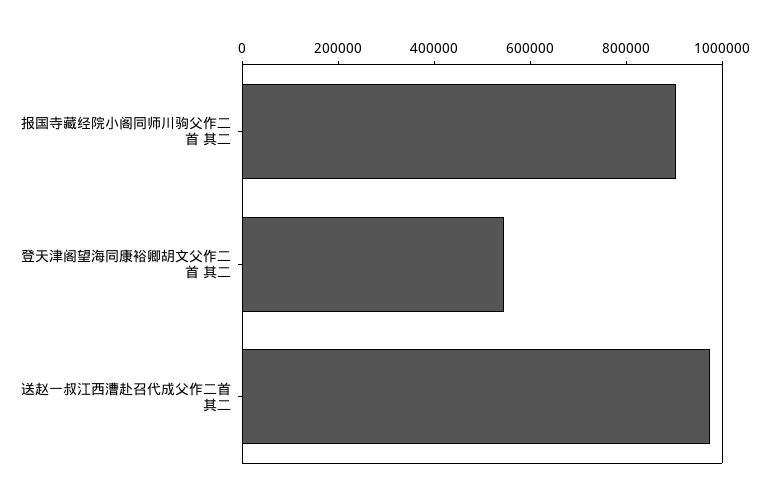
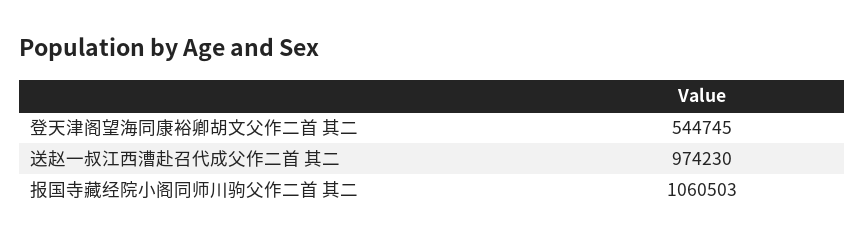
  {
-   "报国寺藏经院小阁同师川驹父作二首 其二": 900000,
+   "报国寺藏经院小阁同师川驹父作二首 其二": 1060503,
    "登天津阁望海同康裕卿胡文父作二首 其二": 544745,
    "送赵一叔江西漕赴召代成父作二首 其二": 974230
  }

